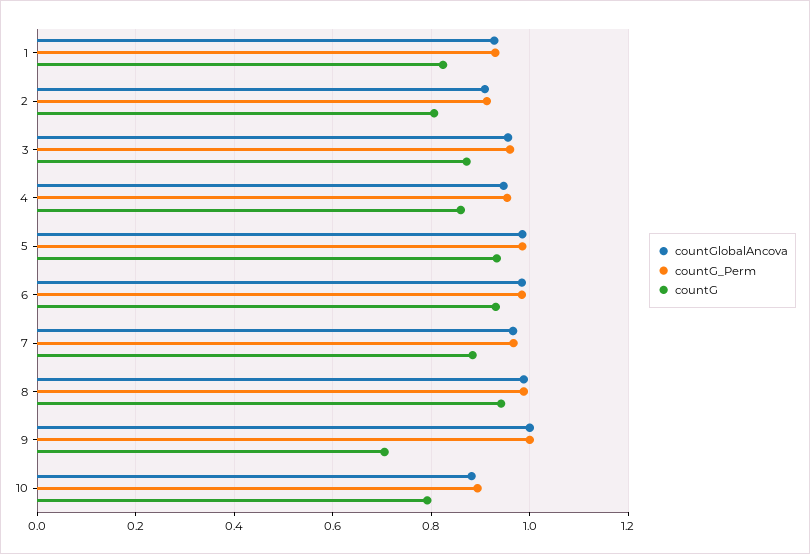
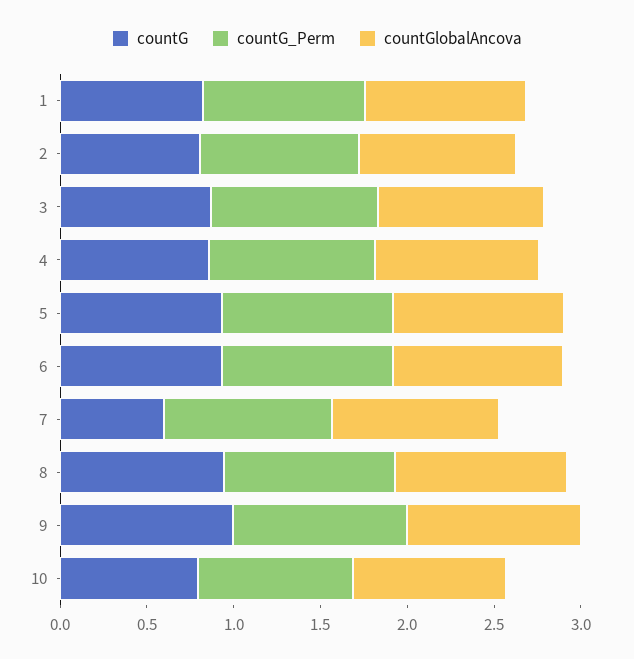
  {
    "countGlobalAncova": {
      "1": 0.92,
      "2": 0.9,
      "3": 0.96,
      "4": 0.94,
      "5": 0.98,
      "6": 0.98,
      "7": 0.96,
      "8": 0.98,
      "9": 1,
      "10": 0.88
    },
    "countG_Perm": {
      "1": 0.94,
      "2": 0.92,
      "3": 0.96,
      "4": 0.96,
      "5": 0.98,
      "6": 0.98,
      "7": 0.96,
      "8": 0.98,
      "9": 1,
      "10": 0.9
    },
    "countG": {
      "1": 0.82,
      "2": 0.8,
      "3": 0.88,
      "4": 0.86,
      "5": 0.94,
      "6": 0.94,
-     "7": 0.88,
+     "7": 0.6,
      "8": 0.94,
-     "9": 0.7,
+     "9": 1,
      "10": 0.8
    }
  }

